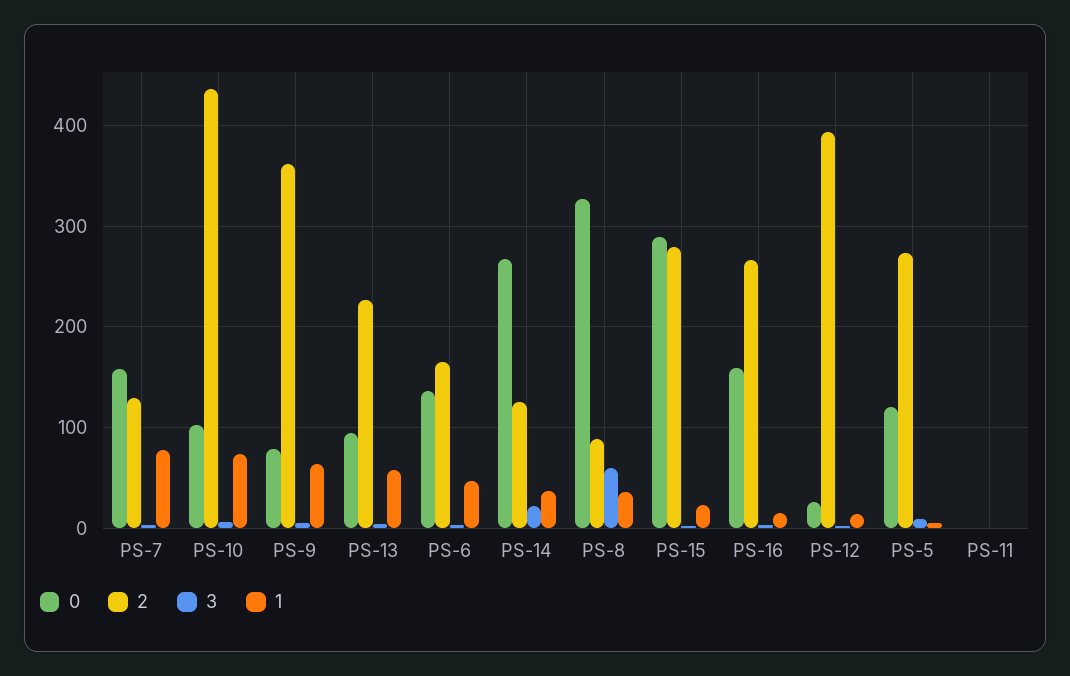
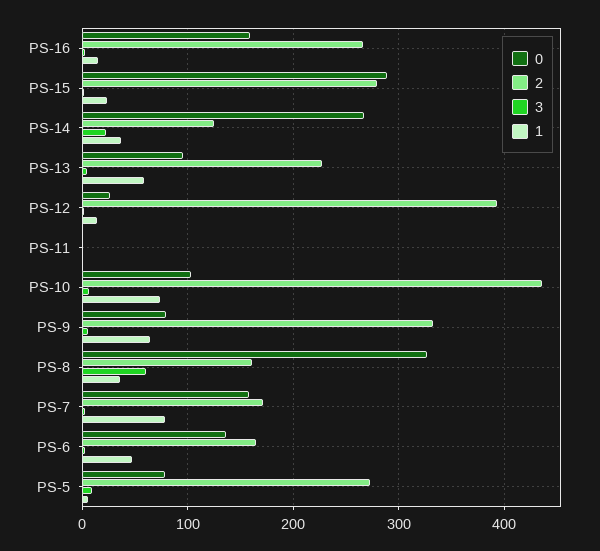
  {
    "0": {
      "PS-7": 160,
      "PS-10": 100,
      "PS-9": 80,
      "PS-13": 100,
      "PS-6": 140,
      "PS-14": 270,
      "PS-8": 330,
      "PS-15": 290,
      "PS-16": 160,
      "PS-12": 30,
-     "PS-5": 120,
+     "PS-5": 80,
      "PS-11": 0
    },
    "2": {
-     "PS-7": 130,
+     "PS-7": 170,
      "PS-10": 440,
-     "PS-9": 360,
+     "PS-9": 330,
      "PS-13": 230,
      "PS-6": 170,
      "PS-14": 130,
-     "PS-8": 90,
+     "PS-8": 160,
      "PS-15": 280,
      "PS-16": 270,
      "PS-12": 390,
      "PS-5": 270,
      "PS-11": 0
    },
    "3": {
      "PS-7": 0,
      "PS-10": 10,
      "PS-9": 10,
      "PS-13": 0,
      "PS-6": 0,
      "PS-14": 20,
      "PS-8": 60,
      "PS-15": 0,
      "PS-16": 0,
      "PS-12": 0,
      "PS-5": 10,
      "PS-11": 0
    },
    "1": {
      "PS-7": 80,
      "PS-10": 70,
      "PS-9": 60,
      "PS-13": 60,
      "PS-6": 50,
      "PS-14": 40,
      "PS-8": 40,
      "PS-15": 20,
      "PS-16": 20,
      "PS-12": 10,
      "PS-5": 10,
      "PS-11": 0
    }
  }

